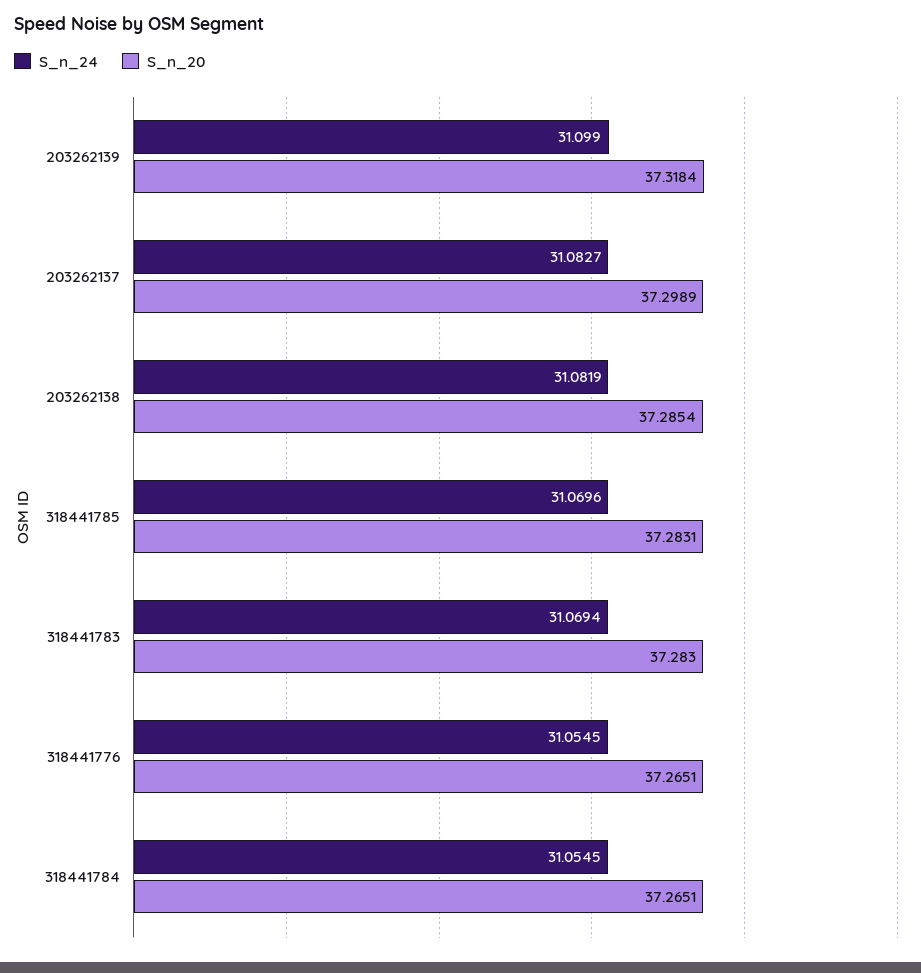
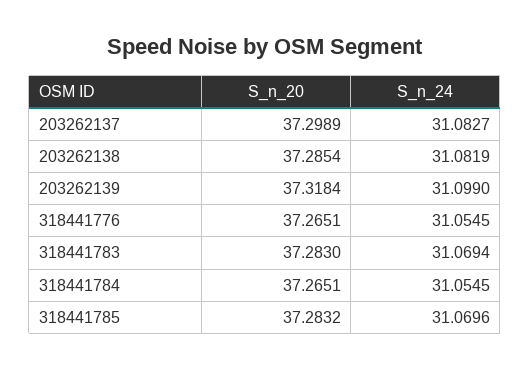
  {
    "S_n_24": {
      "203262139": 31.099,
      "203262137": 31.0827,
      "203262138": 31.0819,
      "318441785": 31.0696,
      "318441783": 31.0694,
      "318441776": 31.0545,
      "318441784": 31.0545
    },
    "S_n_20": {
      "203262139": 37.3184,
      "203262137": 37.2989,
      "203262138": 37.2854,
-     "318441785": 37.2831,
+     "318441785": 37.2832,
      "318441783": 37.283,
      "318441776": 37.2651,
      "318441784": 37.2651
    }
  }

